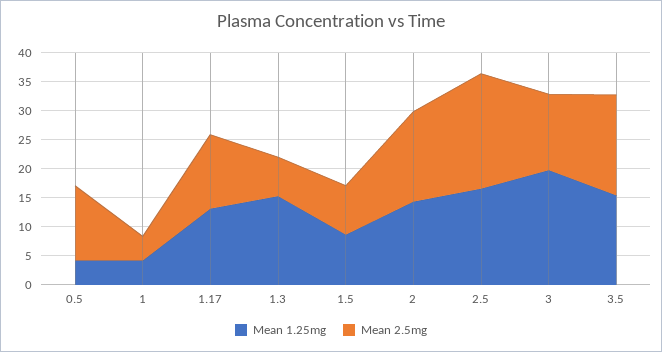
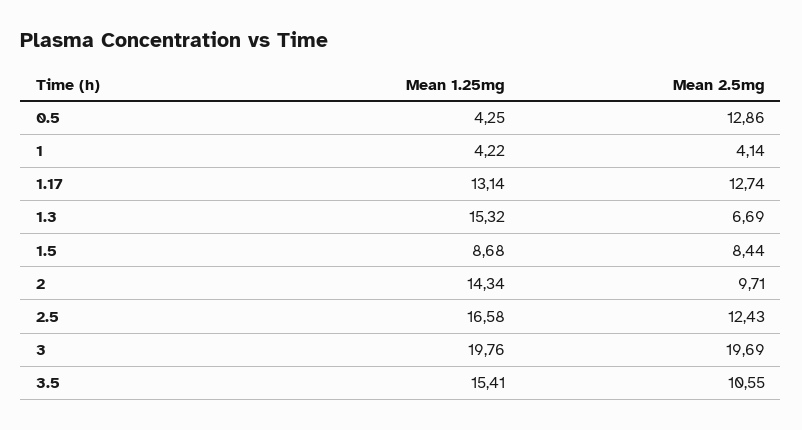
  {
    "Mean 1.25mg": {
      "0.5": 4.25,
      "1": 4.22,
      "1.17": 13.14,
      "1.3": 15.32,
      "1.5": 8.68,
      "2": 14.34,
      "2.5": 16.58,
      "3": 19.76,
      "3.5": 15.41
    },
    "Mean 2.5mg": {
      "0.5": 12.86,
      "1": 4.14,
      "1.17": 12.74,
      "1.3": 6.69,
      "1.5": 8.44,
-     "2": 15,
+     "2": 9.71,
-     "2.5": 20,
+     "2.5": 12.43,
-     "3": 12.5,
+     "3": 19.69,
-     "3.5": 17.5
+     "3.5": 10.55
    }
  }

